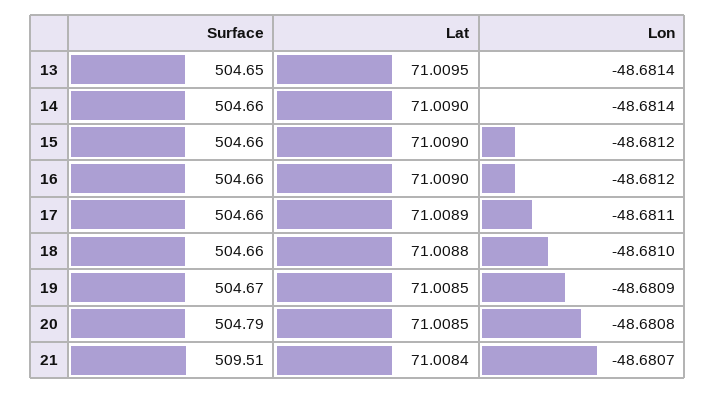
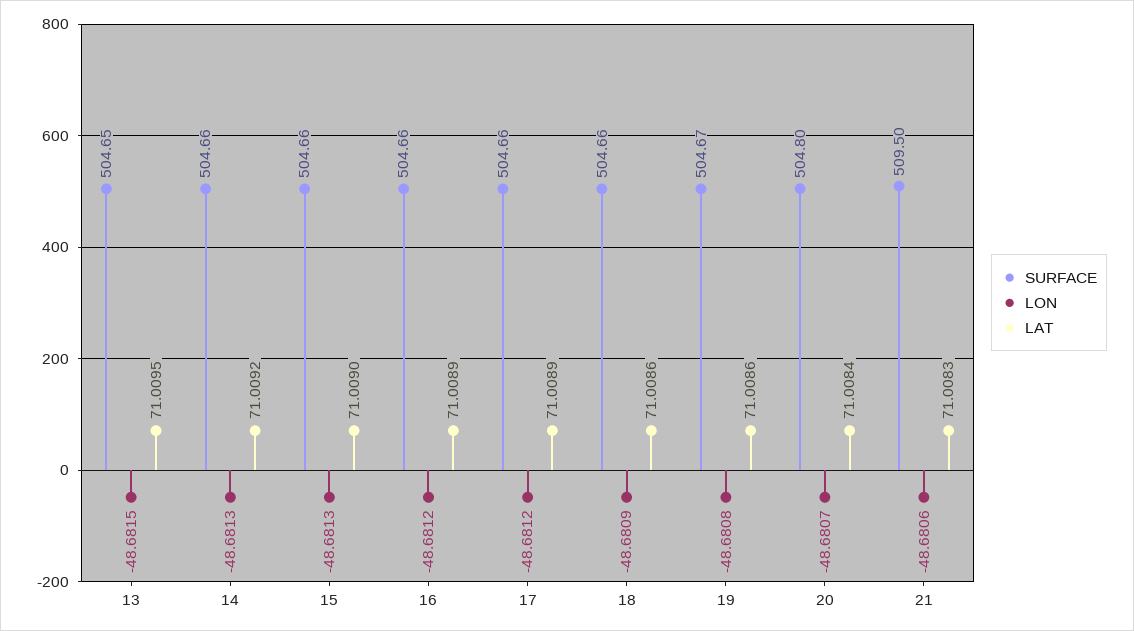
  {
    "Surface": {
      "13": 504.65,
      "14": 504.66,
      "15": 504.66,
      "16": 504.66,
      "17": 504.66,
      "18": 504.66,
      "19": 504.67,
-     "20": 504.79,
+     "20": 504.8,
-     "21": 509.51
+     "21": 509.5
    },
    "Lat": {
      "13": 71.0095,
-     "14": 71.009,
+     "14": 71.0092,
      "15": 71.009,
-     "16": 71.009,
+     "16": 71.0089,
      "17": 71.0089,
-     "18": 71.0088,
+     "18": 71.0086,
-     "19": 71.0085,
+     "19": 71.0086,
-     "20": 71.0085,
+     "20": 71.0084,
-     "21": 71.0084
+     "21": 71.0083
    },
    "Lon": {
-     "13": -48.6814,
+     "13": -48.6815,
-     "14": -48.6814,
+     "14": -48.6813,
-     "15": -48.6812,
+     "15": -48.6813,
      "16": -48.6812,
-     "17": -48.6811,
+     "17": -48.6812,
-     "18": -48.681,
+     "18": -48.6809,
-     "19": -48.6809,
+     "19": -48.6808,
-     "20": -48.6808,
+     "20": -48.6807,
-     "21": -48.6807
+     "21": -48.6806
    }
  }

